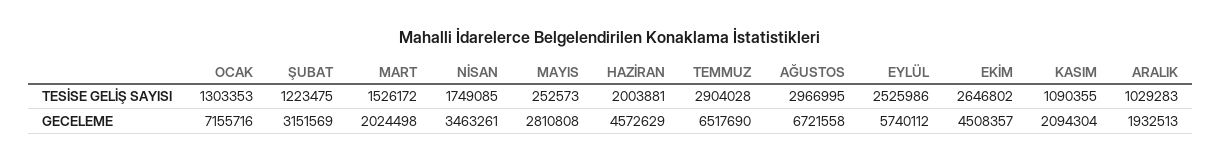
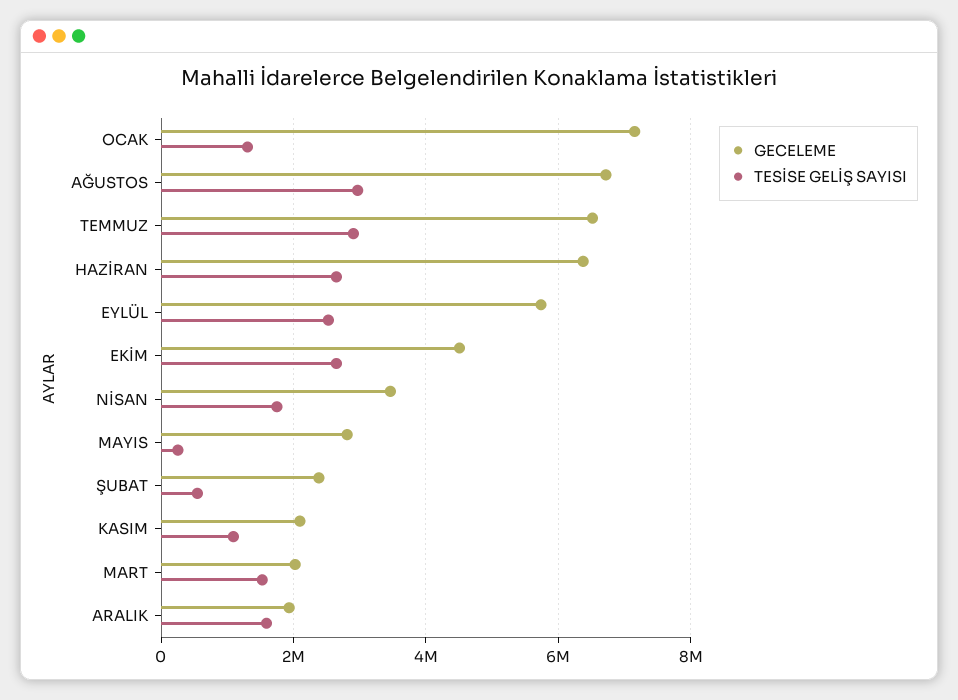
  {
    "TESİSE GELİŞ SAYISI": {
      "OCAK": 1303353,
-     "ŞUBAT": 1223475,
+     "ŞUBAT": 600000,
      "MART": 1526172,
      "NİSAN": 1749085,
      "MAYIS": 252573,
-     "HAZİRAN": 2003881,
+     "HAZİRAN": 2600000,
      "TEMMUZ": 2904028,
      "AĞUSTOS": 2966995,
      "EYLÜL": 2525986,
      "EKİM": 2646802,
      "KASIM": 1090355,
-     "ARALIK": 1029283
+     "ARALIK": 1600000
    },
    "GECELEME": {
      "OCAK": 7155716,
-     "ŞUBAT": 3151569,
+     "ŞUBAT": 2400000,
      "MART": 2024498,
      "NİSAN": 3463261,
      "MAYIS": 2810808,
-     "HAZİRAN": 4572629,
+     "HAZİRAN": 6400000,
      "TEMMUZ": 6517690,
      "AĞUSTOS": 6721558,
      "EYLÜL": 5740112,
      "EKİM": 4508357,
      "KASIM": 2094304,
      "ARALIK": 1932513
    }
  }

